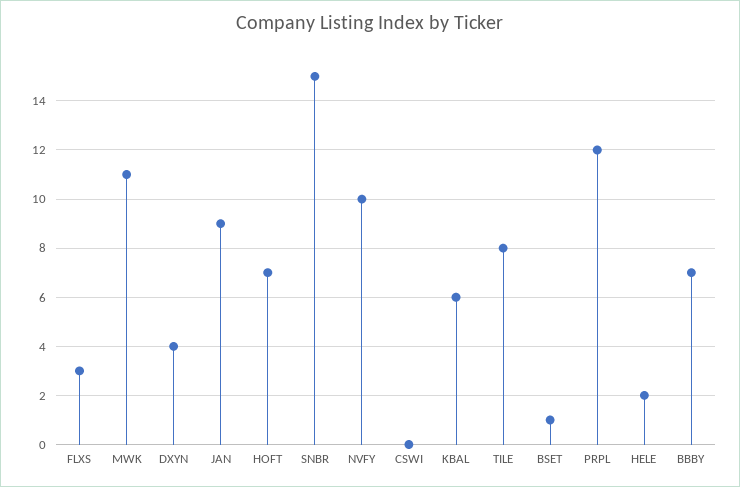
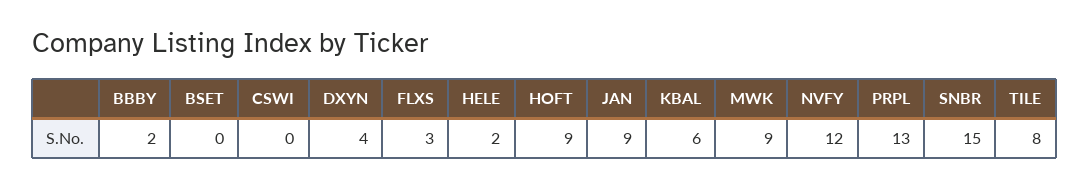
  {
    "FLXS": 3,
-   "MWK": 11,
+   "MWK": 9,
    "DXYN": 4,
    "JAN": 9,
-   "HOFT": 7,
+   "HOFT": 9,
    "SNBR": 15,
-   "NVFY": 10,
+   "NVFY": 12,
    "CSWI": 0,
    "KBAL": 6,
    "TILE": 8,
-   "BSET": 1,
+   "BSET": 0,
-   "PRPL": 12,
+   "PRPL": 13,
    "HELE": 2,
-   "BBBY": 7
+   "BBBY": 2
  }

